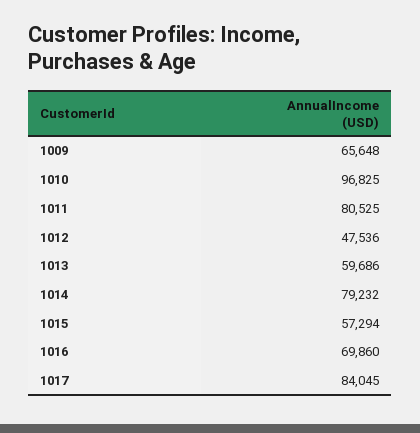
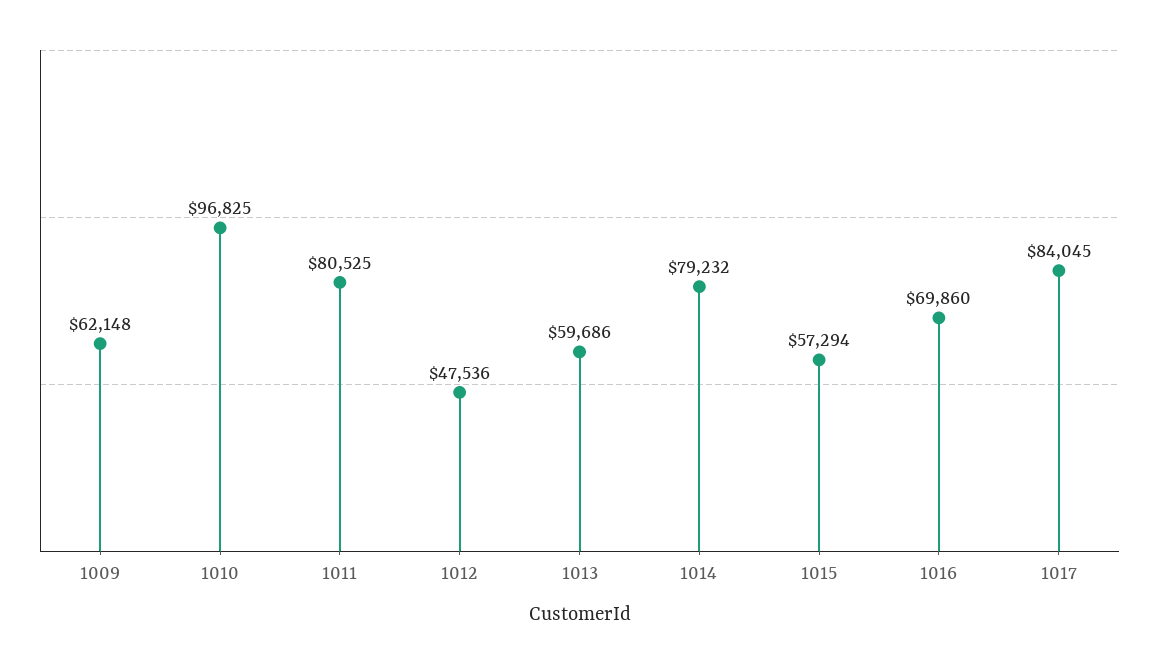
  {
-   "1009": 65648,
+   "1009": 62148,
    "1010": 96825,
    "1011": 80525,
    "1012": 47536,
    "1013": 59686,
    "1014": 79232,
    "1015": 57294,
    "1016": 69860,
    "1017": 84045
  }

